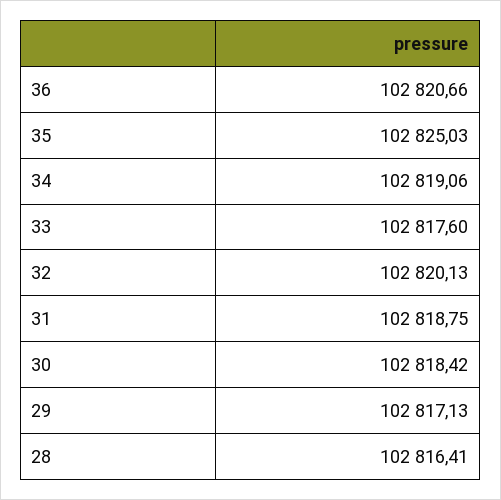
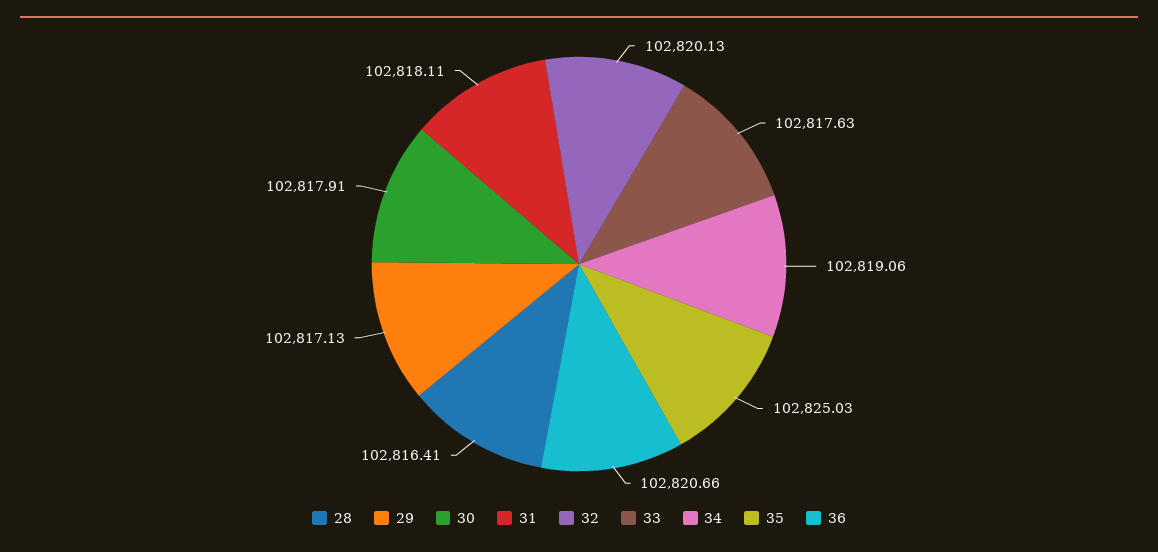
  {
    "36": 102820.66,
    "35": 102825.03,
    "34": 102819.06,
-   "33": 102817.6,
+   "33": 102817.63,
    "32": 102820.13,
-   "31": 102818.75,
+   "31": 102818.11,
-   "30": 102818.42,
+   "30": 102817.91,
    "29": 102817.13,
    "28": 102816.41
  }

